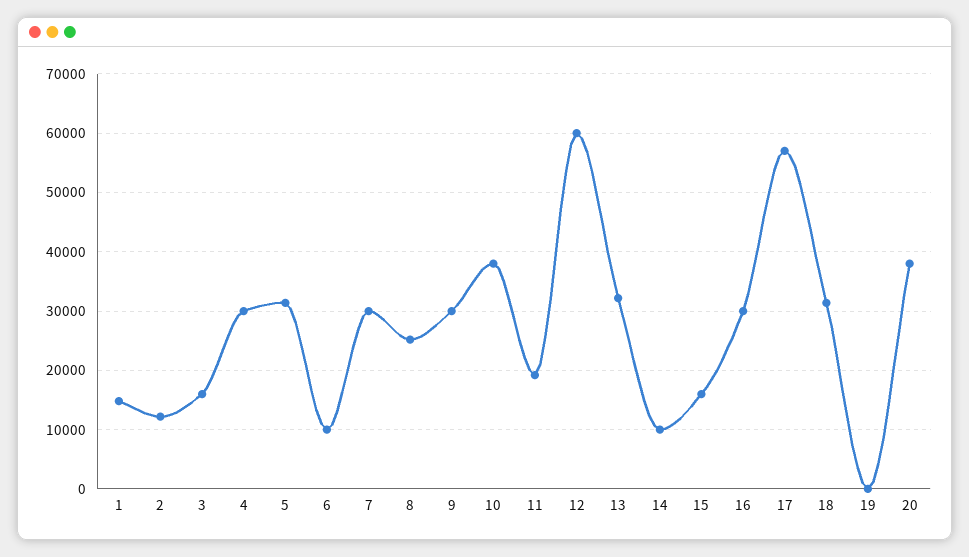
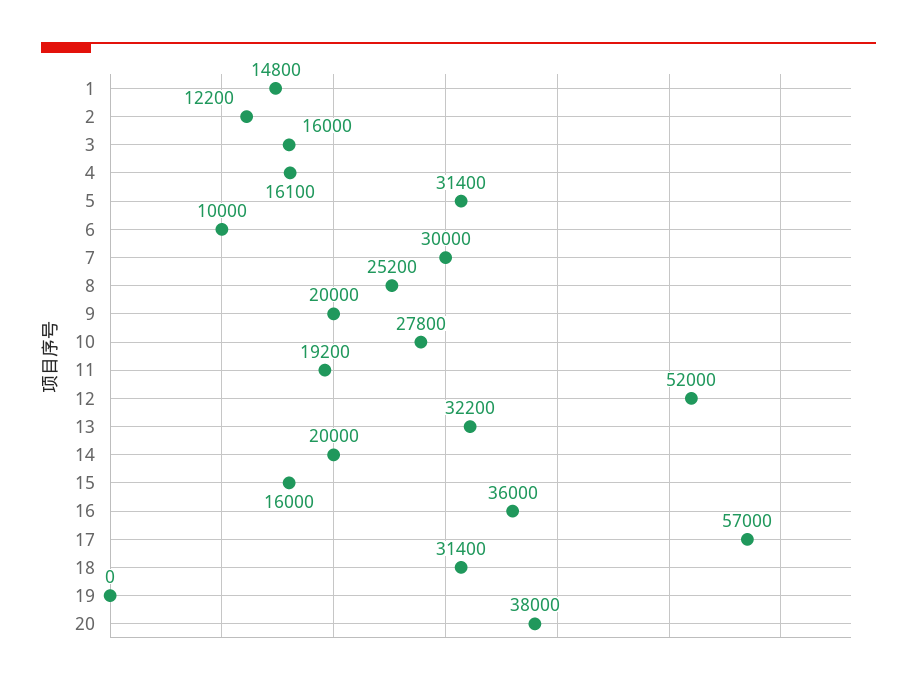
  {
    "1": 14800,
    "2": 12200,
    "3": 16000,
-   "4": 30000,
+   "4": 16100,
    "5": 31400,
    "6": 10000,
    "7": 30000,
    "8": 25200,
-   "9": 30000,
+   "9": 20000,
-   "10": 38000,
+   "10": 27800,
    "11": 19200,
-   "12": 60000,
+   "12": 52000,
    "13": 32200,
-   "14": 10000,
+   "14": 20000,
    "15": 16000,
-   "16": 30000,
+   "16": 36000,
    "17": 57000,
    "18": 31400,
    "19": 0,
    "20": 38000
  }

